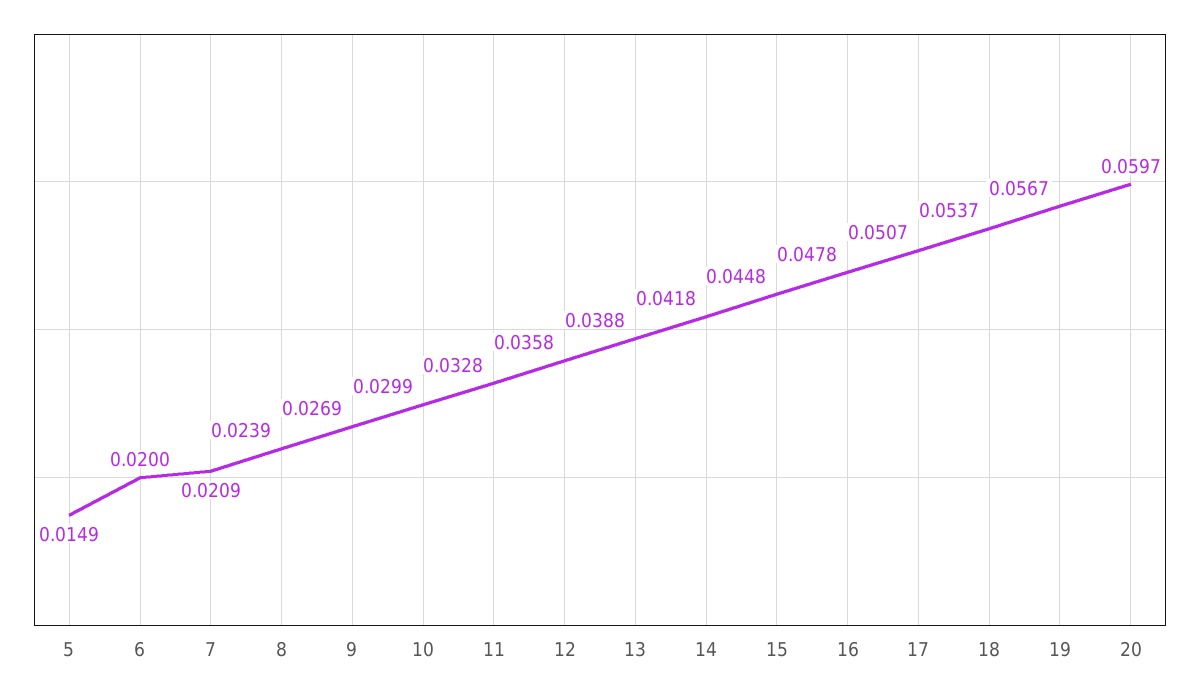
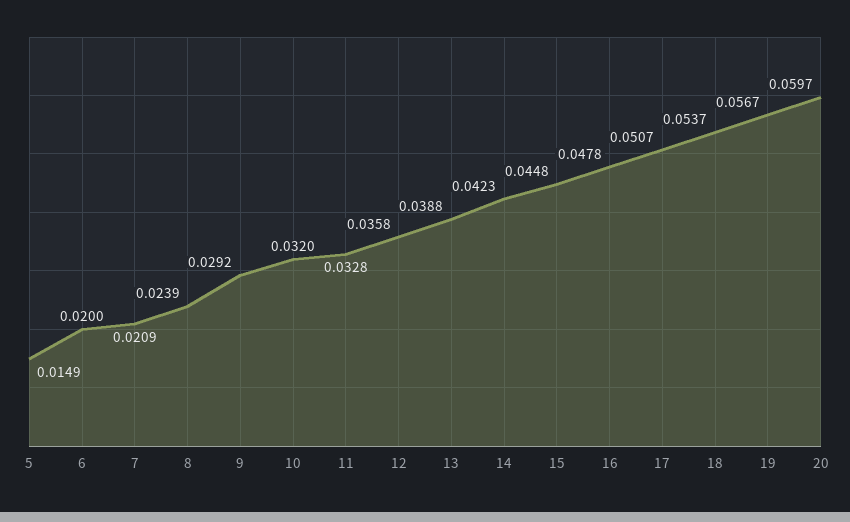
  {
    "5": 0.0149,
    "6": 0.02,
    "7": 0.0209,
    "8": 0.0239,
-   "9": 0.0269,
+   "9": 0.0292,
-   "10": 0.0299,
+   "10": 0.032,
    "11": 0.0328,
    "12": 0.0358,
    "13": 0.0388,
-   "14": 0.0418,
+   "14": 0.0423,
    "15": 0.0448,
    "16": 0.0478,
    "17": 0.0507,
    "18": 0.0537,
    "19": 0.0567,
    "20": 0.0597
  }

